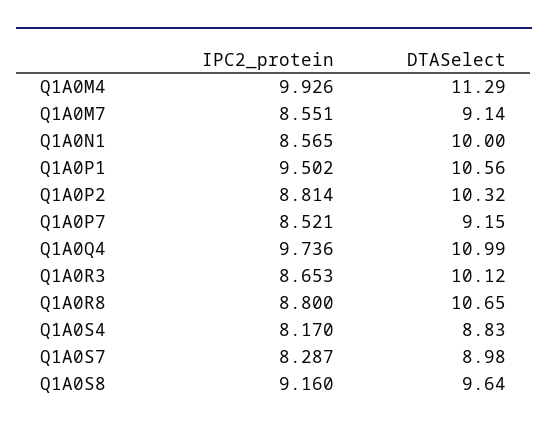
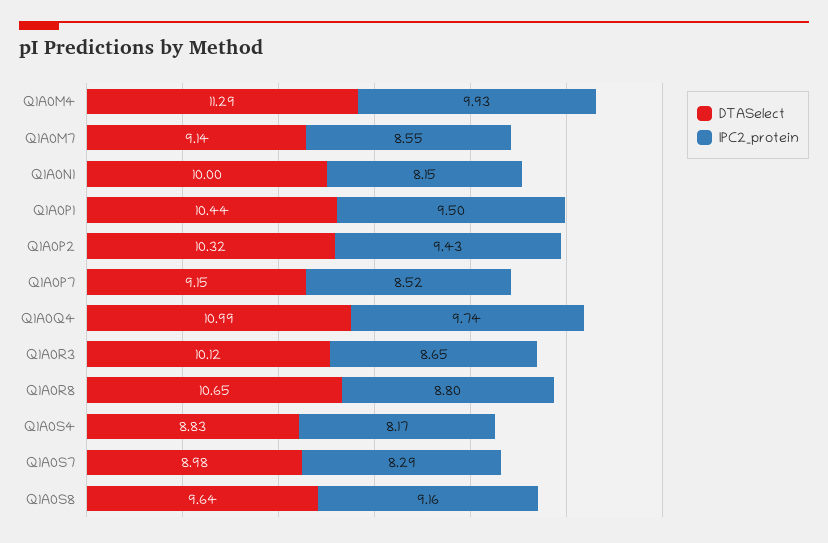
  {
    "IPC2_protein": {
      "Q1A0M4": 9.926,
      "Q1A0M7": 8.551,
-     "Q1A0N1": 8.565,
+     "Q1A0N1": 8.15,
      "Q1A0P1": 9.502,
-     "Q1A0P2": 8.814,
+     "Q1A0P2": 9.43,
      "Q1A0P7": 8.521,
      "Q1A0Q4": 9.736,
      "Q1A0R3": 8.653,
      "Q1A0R8": 8.8,
      "Q1A0S4": 8.17,
      "Q1A0S7": 8.287,
      "Q1A0S8": 9.16
    },
    "DTASelect": {
      "Q1A0M4": 11.29,
      "Q1A0M7": 9.14,
      "Q1A0N1": 10,
-     "Q1A0P1": 10.56,
+     "Q1A0P1": 10.44,
      "Q1A0P2": 10.32,
      "Q1A0P7": 9.15,
      "Q1A0Q4": 10.99,
      "Q1A0R3": 10.12,
      "Q1A0R8": 10.65,
      "Q1A0S4": 8.83,
      "Q1A0S7": 8.98,
      "Q1A0S8": 9.64
    }
  }

